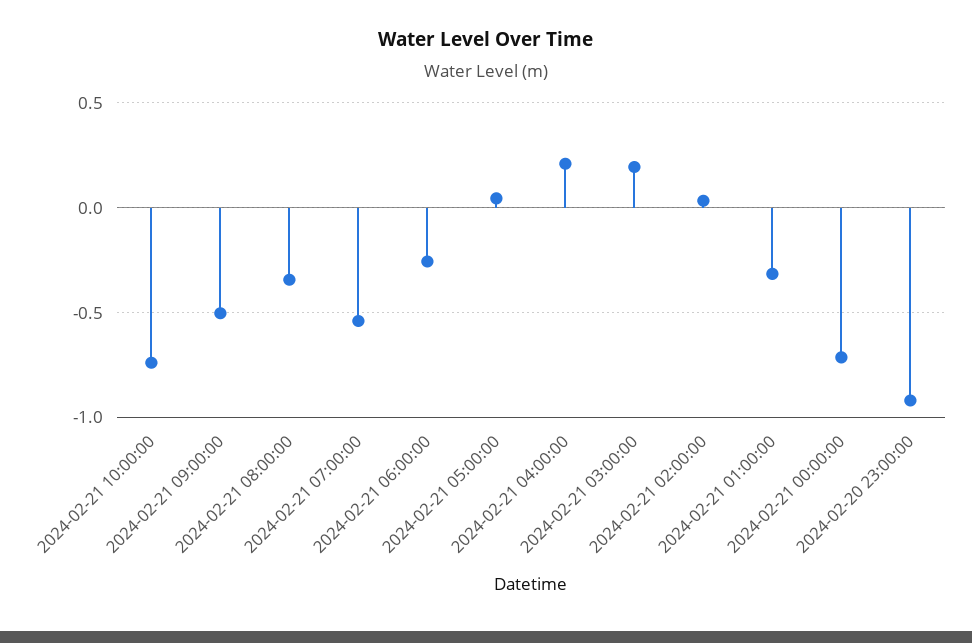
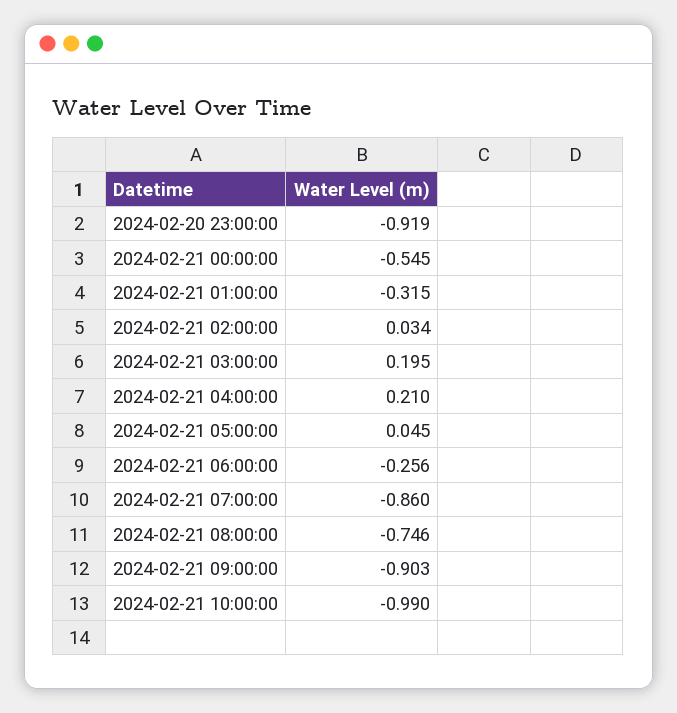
  {
-   "2024-02-21 10:00:00": -0.75,
+   "2024-02-21 10:00:00": -0.99,
-   "2024-02-21 09:00:00": -0.5,
+   "2024-02-21 09:00:00": -0.903,
-   "2024-02-21 08:00:00": -0.35,
+   "2024-02-21 08:00:00": -0.746,
-   "2024-02-21 07:00:00": -0.55,
+   "2024-02-21 07:00:00": -0.86,
    "2024-02-21 06:00:00": -0.256,
    "2024-02-21 05:00:00": 0.045,
    "2024-02-21 04:00:00": 0.21,
    "2024-02-21 03:00:00": 0.195,
    "2024-02-21 02:00:00": 0.034,
    "2024-02-21 01:00:00": -0.315,
-   "2024-02-21 00:00:00": -0.7,
+   "2024-02-21 00:00:00": -0.545,
    "2024-02-20 23:00:00": -0.919
  }

